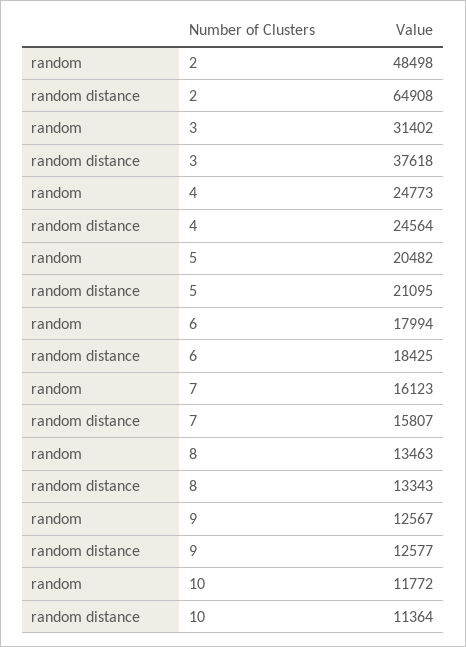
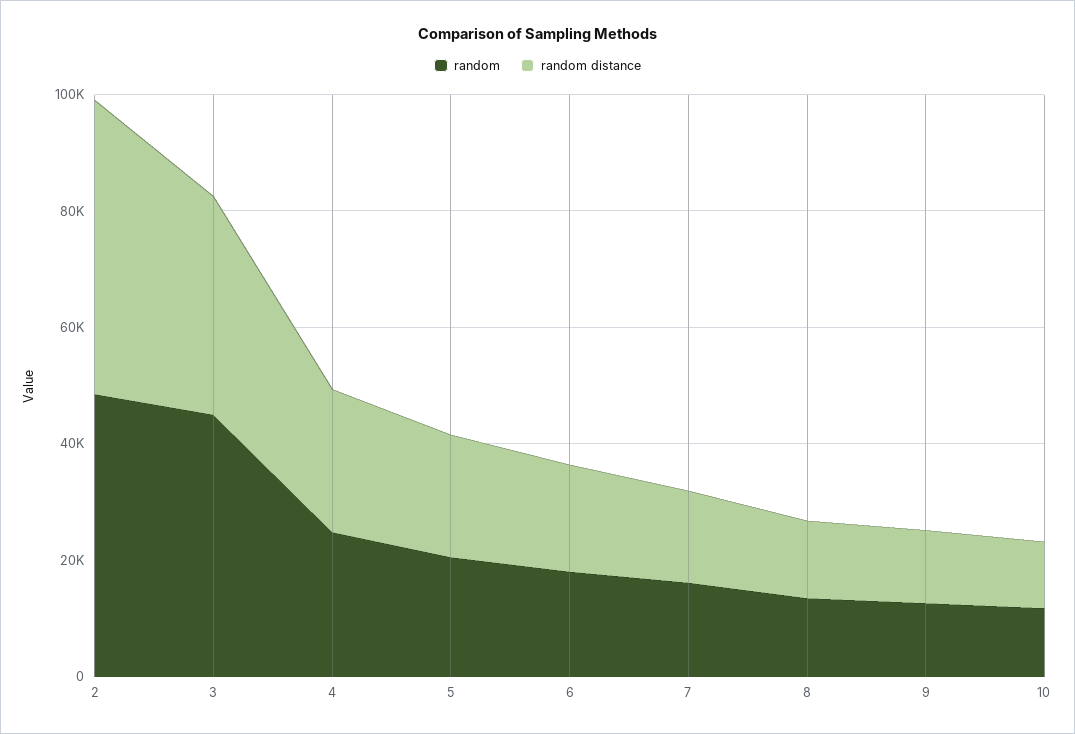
  {
    "random": {
      "2": 48498,
-     "3": 31402,
+     "3": 45000,
      "4": 24773,
      "5": 20482,
      "6": 17994,
      "7": 16123,
      "8": 13463,
      "9": 12567,
      "10": 11772
    },
    "random distance": {
-     "2": 64908,
+     "2": 50000,
      "3": 37618,
      "4": 24564,
      "5": 21095,
      "6": 18425,
      "7": 15807,
      "8": 13343,
      "9": 12577,
      "10": 11364
    }
  }

